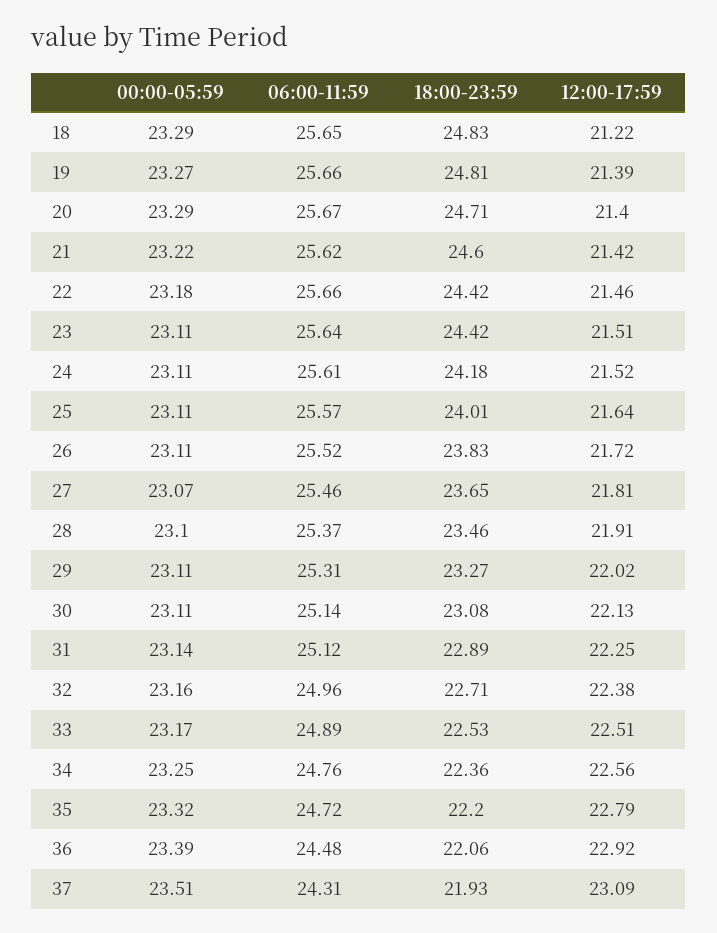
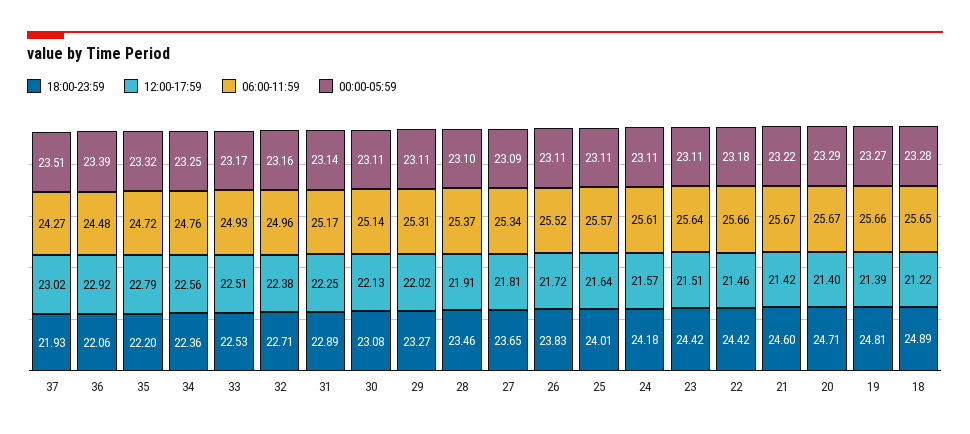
  {
    "00:00-05:59": {
-     "18": 23.29,
+     "18": 23.28,
      "19": 23.27,
      "20": 23.29,
      "21": 23.22,
      "22": 23.18,
      "23": 23.11,
      "24": 23.11,
      "25": 23.11,
      "26": 23.11,
-     "27": 23.07,
+     "27": 23.09,
      "28": 23.1,
      "29": 23.11,
      "30": 23.11,
      "31": 23.14,
      "32": 23.16,
      "33": 23.17,
      "34": 23.25,
      "35": 23.32,
      "36": 23.39,
      "37": 23.51
    },
    "06:00-11:59": {
      "18": 25.65,
      "19": 25.66,
      "20": 25.67,
-     "21": 25.62,
+     "21": 25.67,
      "22": 25.66,
      "23": 25.64,
      "24": 25.61,
      "25": 25.57,
      "26": 25.52,
-     "27": 25.46,
+     "27": 25.34,
      "28": 25.37,
      "29": 25.31,
      "30": 25.14,
-     "31": 25.12,
+     "31": 25.17,
      "32": 24.96,
-     "33": 24.89,
+     "33": 24.93,
      "34": 24.76,
      "35": 24.72,
      "36": 24.48,
-     "37": 24.31
+     "37": 24.27
    },
    "18:00-23:59": {
-     "18": 24.83,
+     "18": 24.89,
      "19": 24.81,
      "20": 24.71,
      "21": 24.6,
      "22": 24.42,
      "23": 24.42,
      "24": 24.18,
      "25": 24.01,
      "26": 23.83,
      "27": 23.65,
      "28": 23.46,
      "29": 23.27,
      "30": 23.08,
      "31": 22.89,
      "32": 22.71,
      "33": 22.53,
      "34": 22.36,
      "35": 22.2,
      "36": 22.06,
      "37": 21.93
    },
    "12:00-17:59": {
      "18": 21.22,
      "19": 21.39,
      "20": 21.4,
      "21": 21.42,
      "22": 21.46,
      "23": 21.51,
-     "24": 21.52,
+     "24": 21.57,
      "25": 21.64,
      "26": 21.72,
      "27": 21.81,
      "28": 21.91,
      "29": 22.02,
      "30": 22.13,
      "31": 22.25,
      "32": 22.38,
      "33": 22.51,
      "34": 22.56,
      "35": 22.79,
      "36": 22.92,
-     "37": 23.09
+     "37": 23.02
    }
  }

